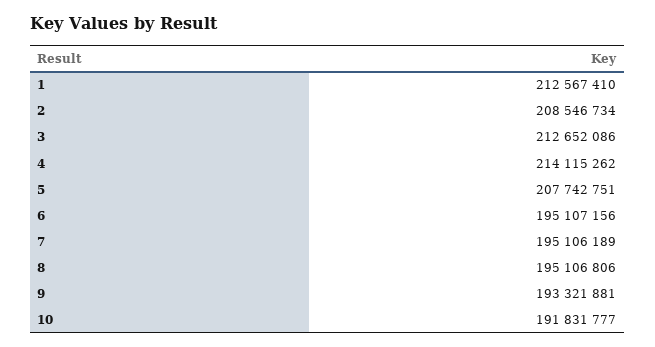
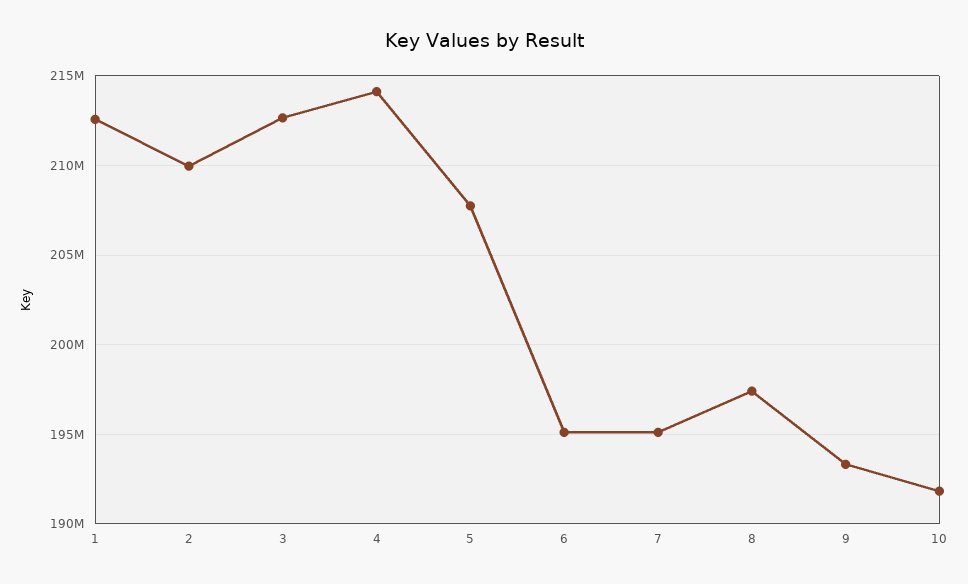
  {
    "1": 212567410,
-   "2": 208546734,
+   "2": 210000000,
    "3": 212652086,
    "4": 214115262,
    "5": 207742751,
    "6": 195107156,
    "7": 195106189,
-   "8": 195106806,
+   "8": 197500000,
    "9": 193321881,
    "10": 191831777
  }

